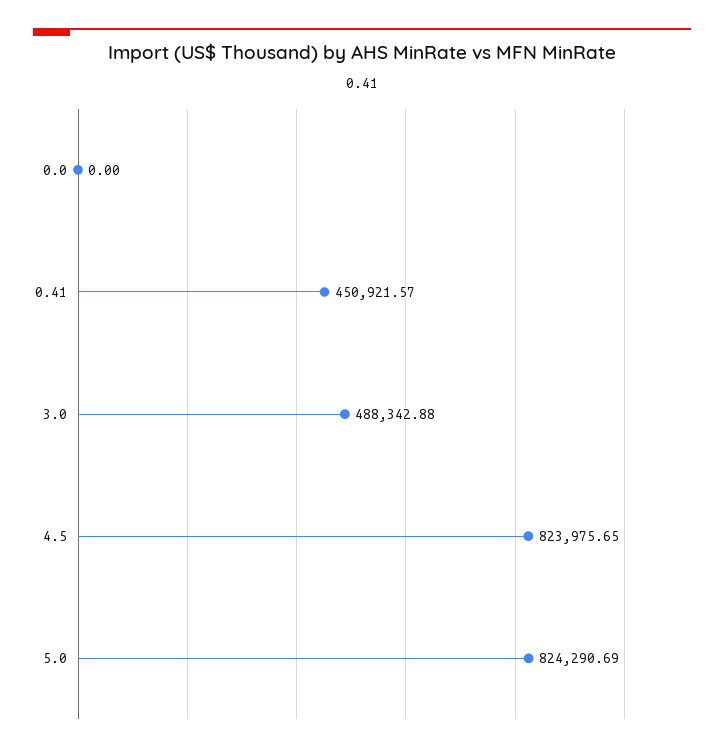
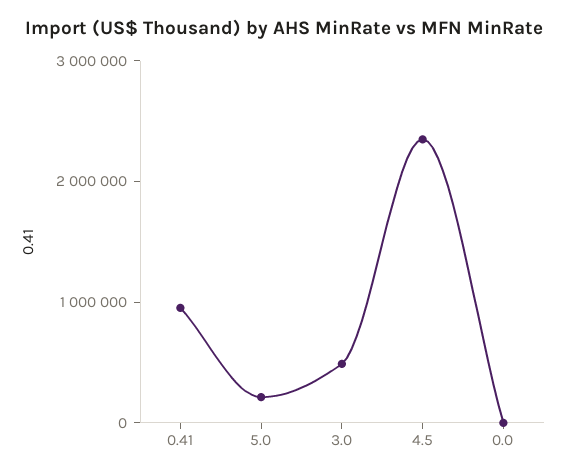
  {
    "0.0": 0,
-   "0.41": 450921.57,
+   "0.41": 1000000,
    "3.0": 488342.88,
-   "4.5": 823975.65,
+   "4.5": 2400000,
-   "5.0": 824290.69
+   "5.0": 200000
  }

